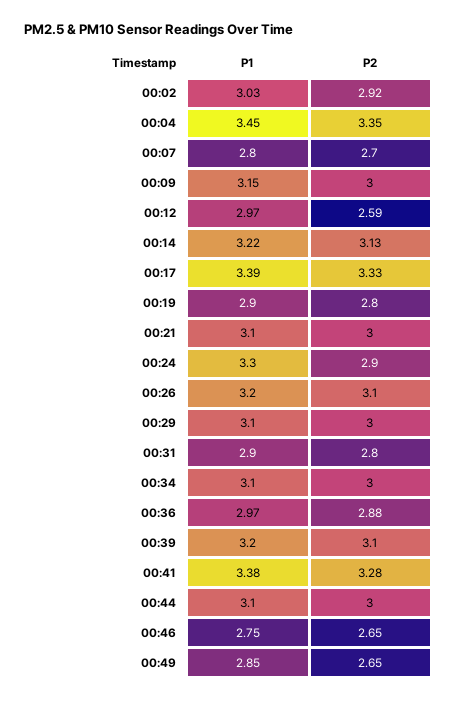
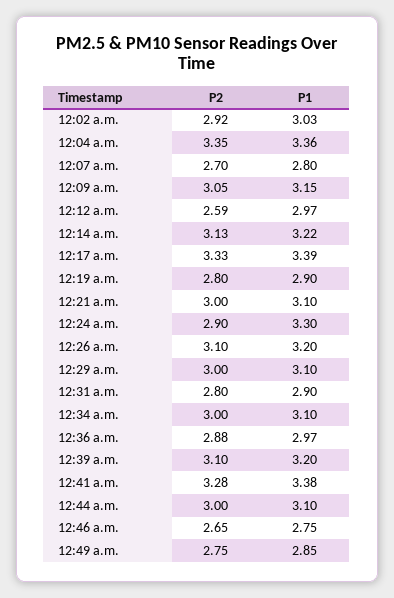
  {
    "P1": {
      "00:02": 3.03,
-     "00:04": 3.45,
+     "00:04": 3.36,
      "00:07": 2.8,
      "00:09": 3.15,
      "00:12": 2.97,
      "00:14": 3.22,
      "00:17": 3.39,
      "00:19": 2.9,
      "00:21": 3.1,
      "00:24": 3.3,
      "00:26": 3.2,
      "00:29": 3.1,
      "00:31": 2.9,
      "00:34": 3.1,
      "00:36": 2.97,
      "00:39": 3.2,
      "00:41": 3.38,
      "00:44": 3.1,
      "00:46": 2.75,
      "00:49": 2.85
    },
    "P2": {
      "00:02": 2.92,
      "00:04": 3.35,
      "00:07": 2.7,
-     "00:09": 3,
+     "00:09": 3.05,
      "00:12": 2.59,
      "00:14": 3.13,
      "00:17": 3.33,
      "00:19": 2.8,
      "00:21": 3,
      "00:24": 2.9,
      "00:26": 3.1,
      "00:29": 3,
      "00:31": 2.8,
      "00:34": 3,
      "00:36": 2.88,
      "00:39": 3.1,
      "00:41": 3.28,
      "00:44": 3,
      "00:46": 2.65,
-     "00:49": 2.65
+     "00:49": 2.75
    }
  }

